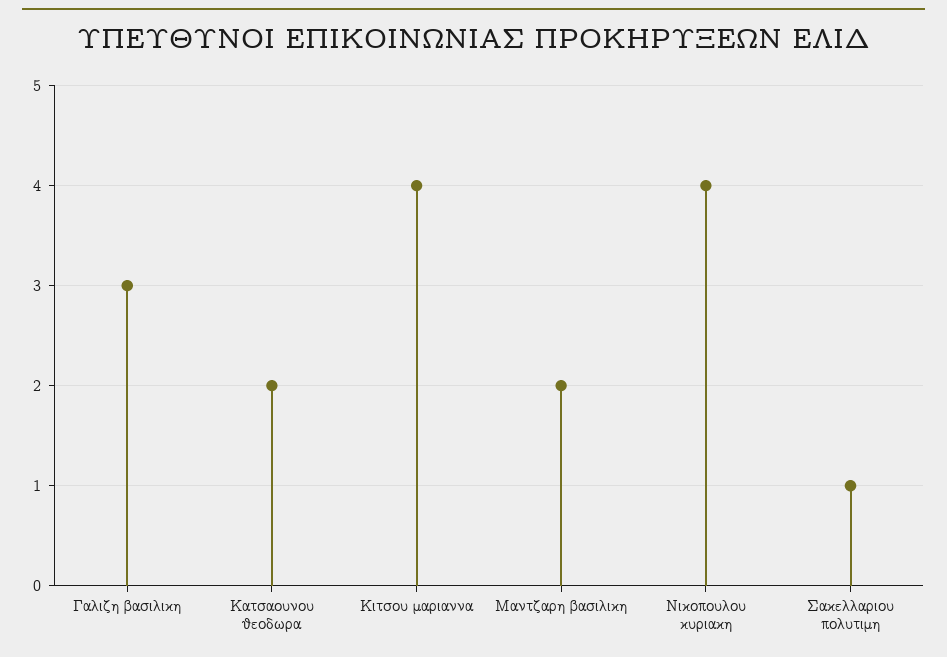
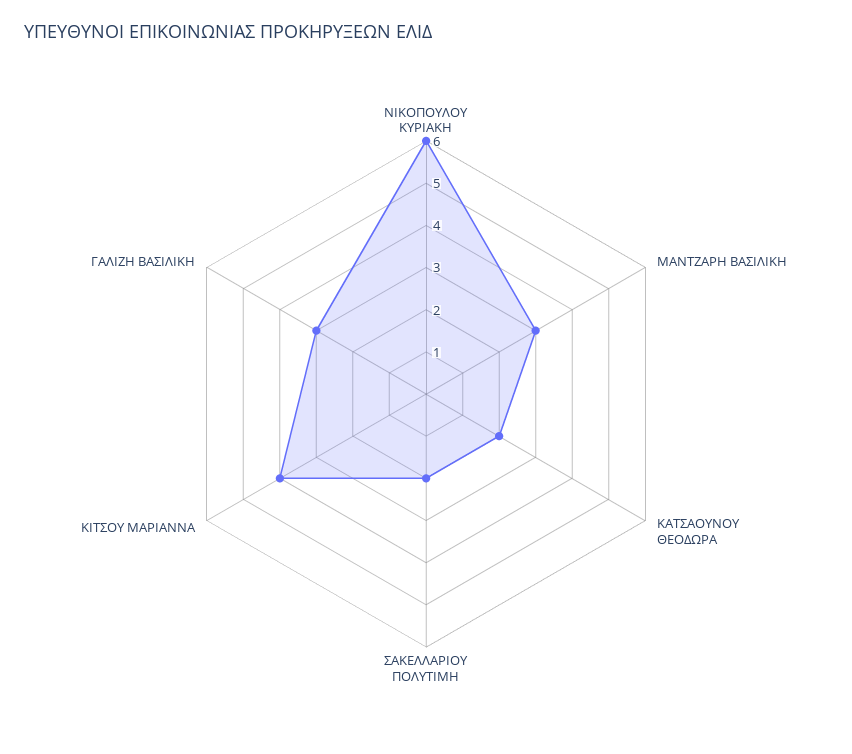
  {
    "Γαλιζη βασιλικη": 3,
    "Κατσαουνου θεοδωρα": 2,
    "Κιτσου μαριαννα": 4,
-   "Μαντζαρη βασιλικη": 2,
+   "Μαντζαρη βασιλικη": 3,
-   "Νικοπουλου κυριακη": 4,
+   "Νικοπουλου κυριακη": 6,
-   "Σακελλαριου πολυτιμη": 1
+   "Σακελλαριου πολυτιμη": 2
  }

